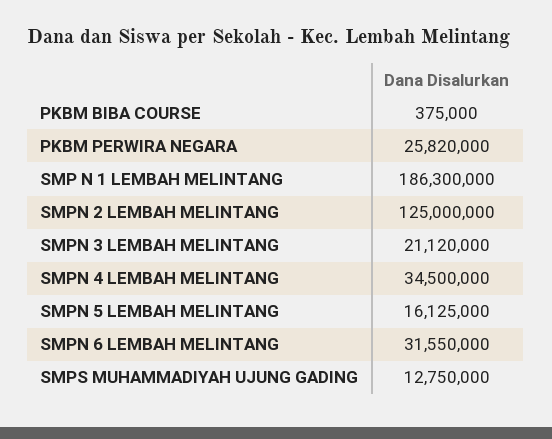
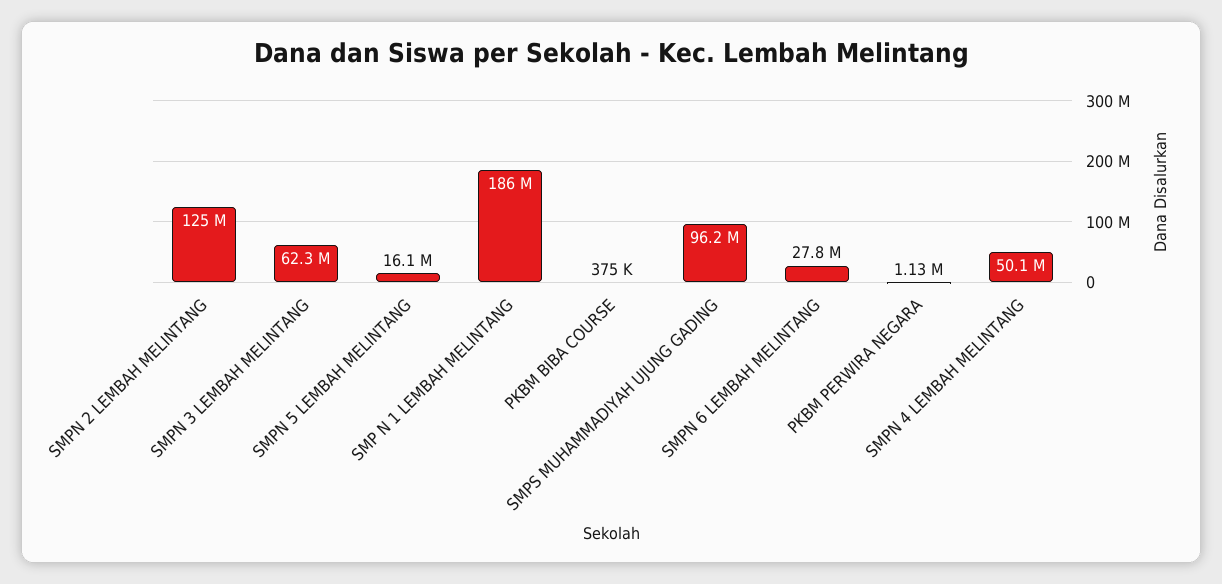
  {
    "PKBM BIBA COURSE": 375000,
-   "PKBM PERWIRA NEGARA": 25820000,
+   "PKBM PERWIRA NEGARA": 1130000,
    "SMP N 1 LEMBAH MELINTANG": 186300000,
    "SMPN 2 LEMBAH MELINTANG": 125000000,
-   "SMPN 3 LEMBAH MELINTANG": 21120000,
+   "SMPN 3 LEMBAH MELINTANG": 62300000,
-   "SMPN 4 LEMBAH MELINTANG": 34500000,
+   "SMPN 4 LEMBAH MELINTANG": 50100000,
    "SMPN 5 LEMBAH MELINTANG": 16125000,
-   "SMPN 6 LEMBAH MELINTANG": 31550000,
+   "SMPN 6 LEMBAH MELINTANG": 27800000,
-   "SMPS MUHAMMADIYAH UJUNG GADING": 12750000
+   "SMPS MUHAMMADIYAH UJUNG GADING": 96200000
  }

